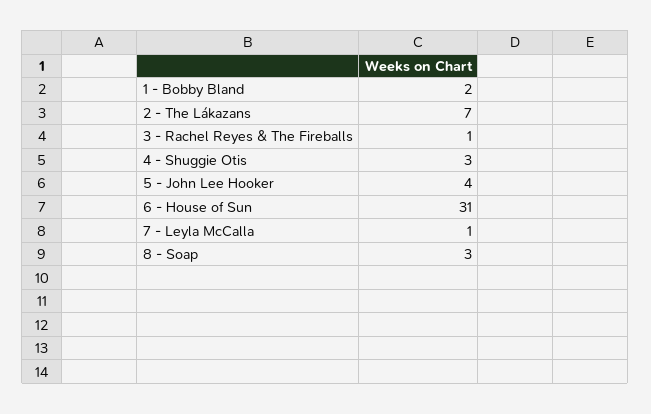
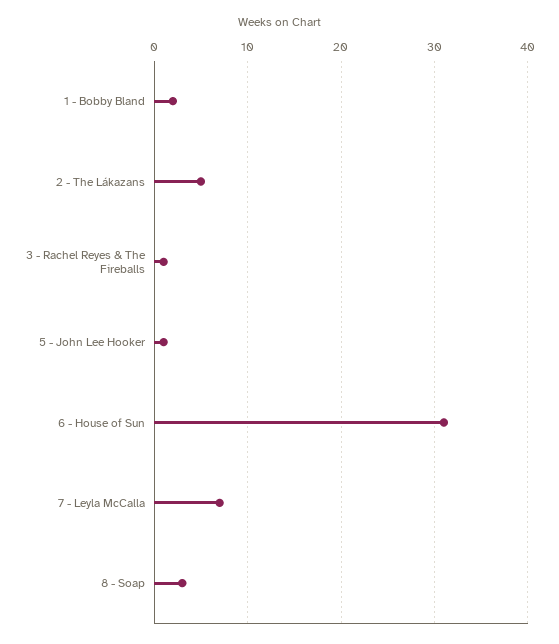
  {
    "1 - Bobby Bland": 2,
-   "2 - The Lákazans": 7,
+   "2 - The Lákazans": 5,
    "3 - Rachel Reyes & The Fireballs": 1,
-   "4 - Shuggie Otis": 3,
-   "5 - John Lee Hooker": 4,
+   "5 - John Lee Hooker": 1,
    "6 - House of Sun": 31,
-   "7 - Leyla McCalla": 1,
+   "7 - Leyla McCalla": 7,
    "8 - Soap": 3
  }

